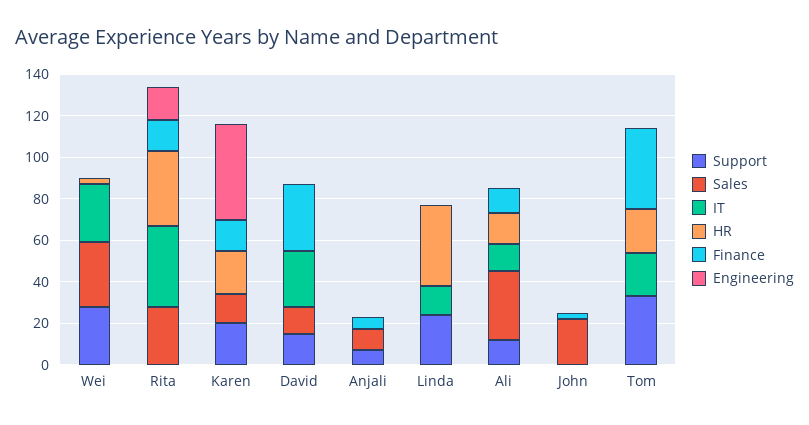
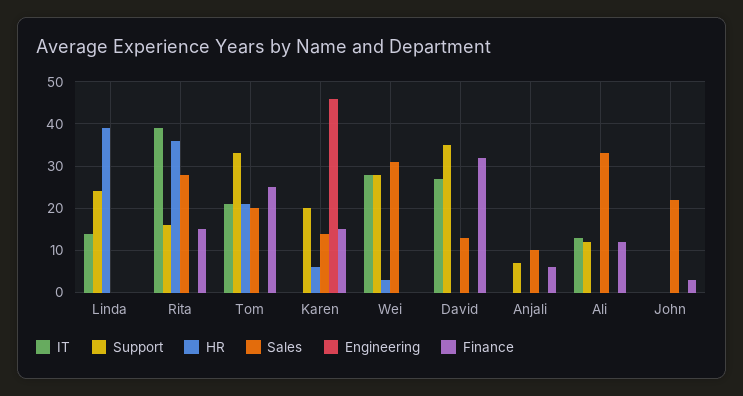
  {
    "Support": {
      "Wei": 30,
-     "Rita": 0,
+     "Rita": 15,
      "Karen": 20,
-     "David": 15,
+     "David": 35,
      "Anjali": 5,
      "Linda": 25,
      "Ali": 10,
      "John": 0,
      "Tom": 35
    },
    "Sales": {
      "Wei": 30,
      "Rita": 30,
      "Karen": 15,
      "David": 15,
      "Anjali": 10,
      "Linda": 0,
      "Ali": 35,
      "John": 20,
-     "Tom": 0
+     "Tom": 20
    },
    "IT": {
      "Wei": 30,
      "Rita": 40,
      "Karen": 0,
      "David": 25,
      "Anjali": 0,
      "Linda": 15,
      "Ali": 15,
      "John": 0,
      "Tom": 20
    },
    "HR": {
      "Wei": 5,
      "Rita": 35,
-     "Karen": 20,
+     "Karen": 5,
      "David": 0,
      "Anjali": 0,
      "Linda": 40,
-     "Ali": 15,
+     "Ali": 0,
      "John": 0,
      "Tom": 20
    },
    "Finance": {
      "Wei": 0,
      "Rita": 15,
      "Karen": 15,
      "David": 30,
      "Anjali": 5,
      "Linda": 0,
      "Ali": 10,
      "John": 5,
-     "Tom": 40
+     "Tom": 25
    },
    "Engineering": {
      "Wei": 0,
-     "Rita": 15,
+     "Rita": 0,
      "Karen": 45,
      "David": 0,
      "Anjali": 0,
      "Linda": 0,
      "Ali": 0,
      "John": 0,
      "Tom": 0
    }
  }

